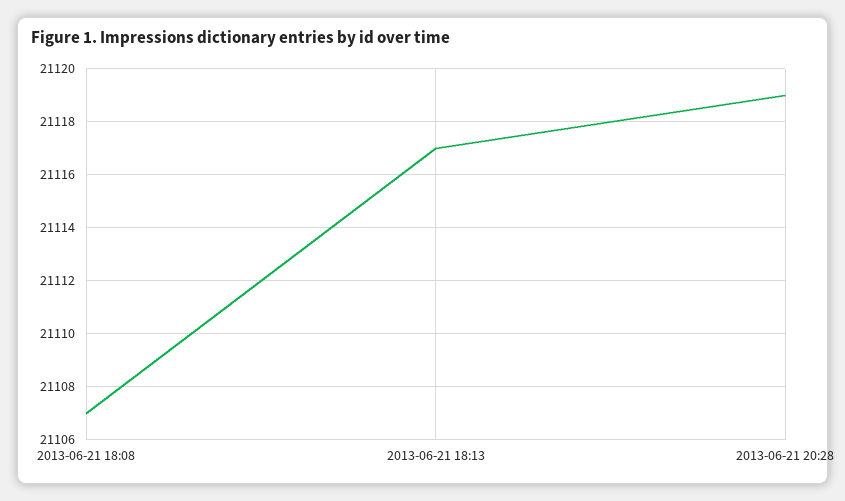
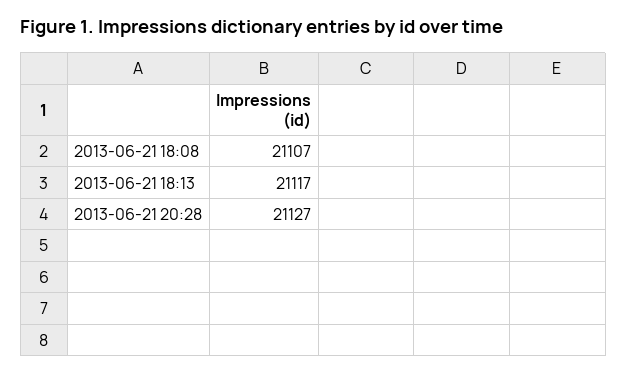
  {
    "2013-06-21 18:08": 21107,
    "2013-06-21 18:13": 21117,
-   "2013-06-21 20:28": 21119
+   "2013-06-21 20:28": 21127
  }

